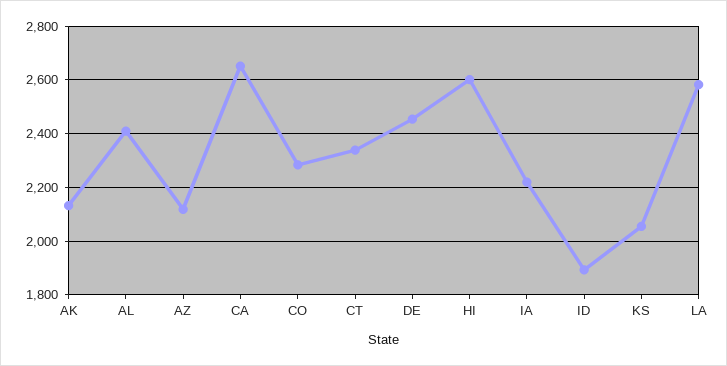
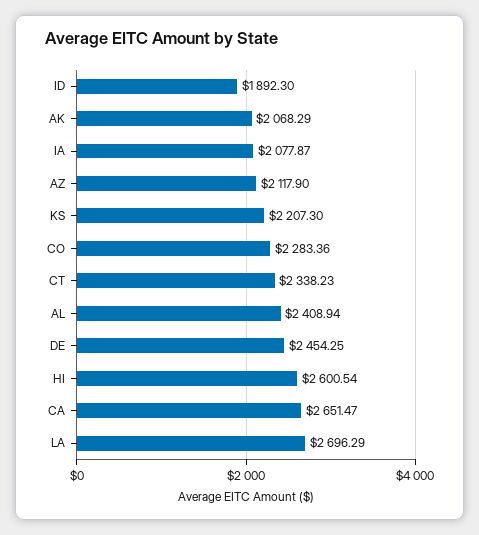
  {
-   "AK": 2125,
+   "AK": 2068.29,
    "AL": 2408.94,
    "AZ": 2117.9,
    "CA": 2651.47,
    "CO": 2283.36,
    "CT": 2338.23,
    "DE": 2454.25,
    "HI": 2600.54,
-   "IA": 2225,
+   "IA": 2077.87,
    "ID": 1892.3,
-   "KS": 2050,
+   "KS": 2207.3,
-   "LA": 2575
+   "LA": 2696.29
  }

